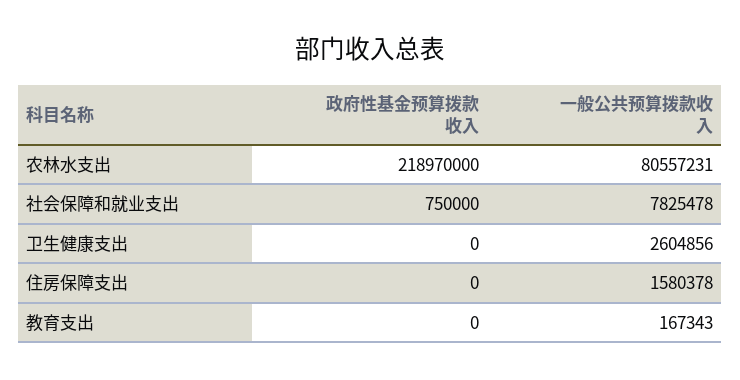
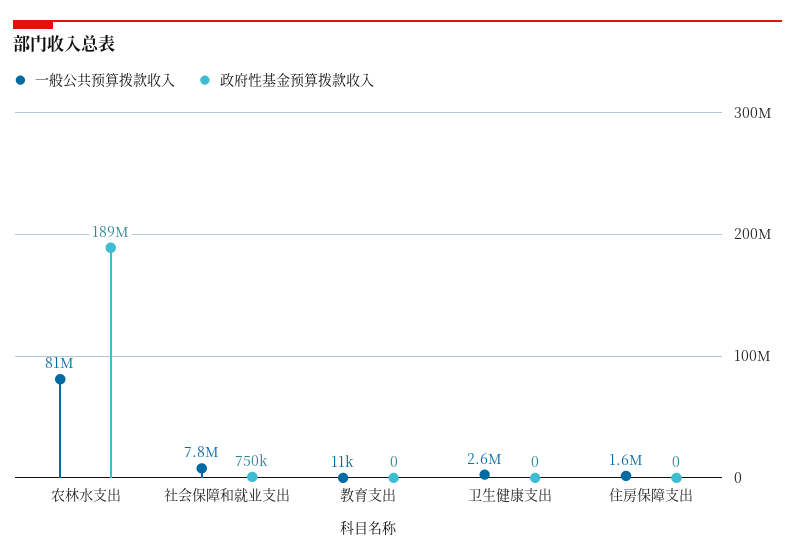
  {
    "政府性基金预算拨款收入": {
-     "农林水支出": 218970000,
+     "农林水支出": 189000000,
      "社会保障和就业支出": 750000,
      "卫生健康支出": 0,
      "住房保障支出": 0,
      "教育支出": 0
    },
    "一般公共预算拨款收入": {
      "农林水支出": 80557231,
      "社会保障和就业支出": 7825478,
      "卫生健康支出": 2604856,
      "住房保障支出": 1580378,
-     "教育支出": 167343
+     "教育支出": 11000
    }
  }

